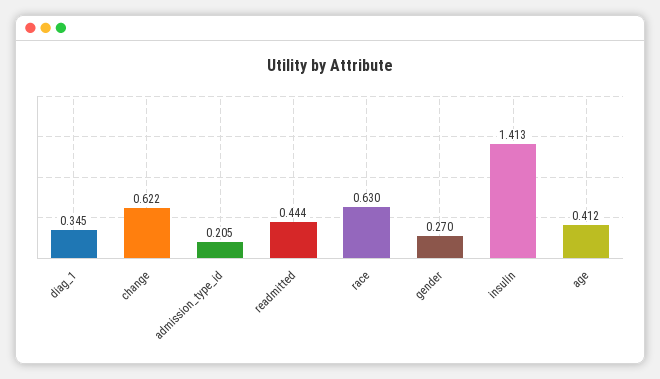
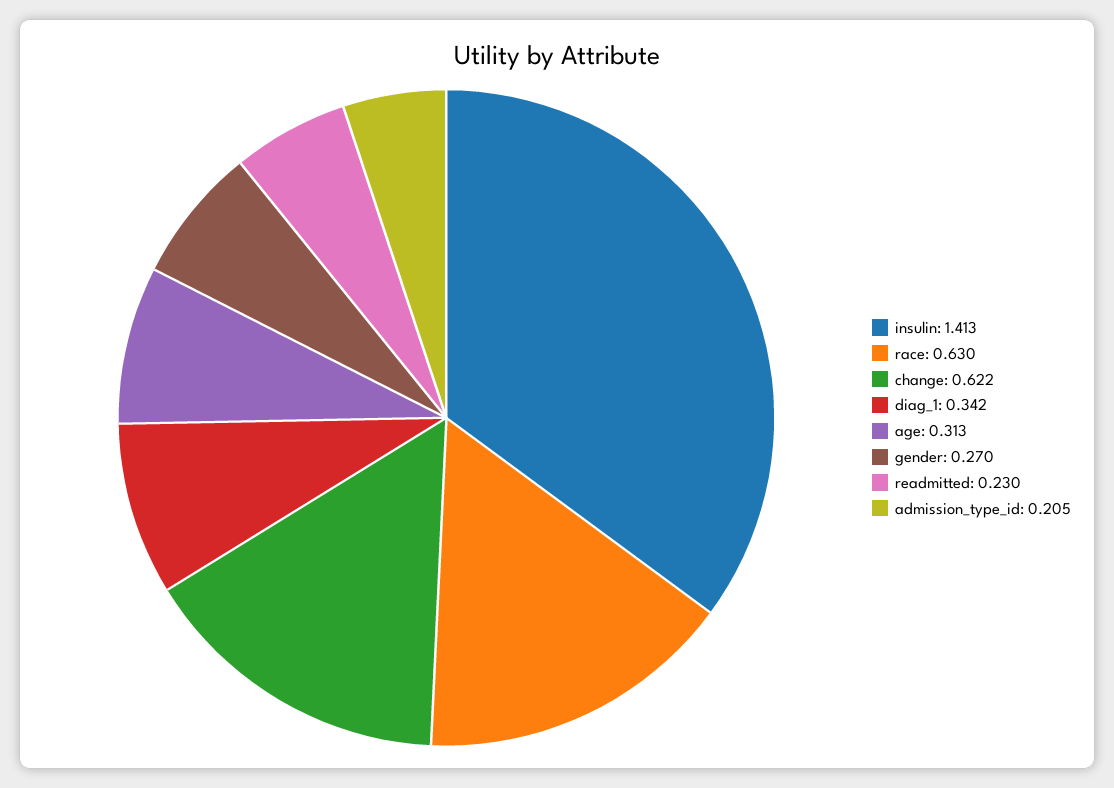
  {
-   "diag_1": 0.345,
+   "diag_1": 0.342,
    "change": 0.622,
    "admission_type_id": 0.205,
-   "readmitted": 0.444,
+   "readmitted": 0.23,
    "race": 0.63,
    "gender": 0.27,
    "insulin": 1.413,
-   "age": 0.412
+   "age": 0.313
  }

